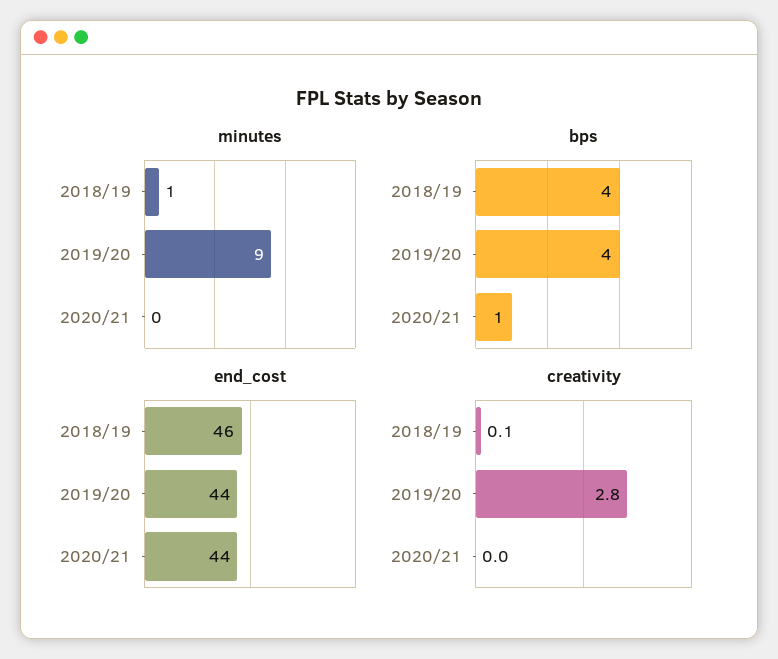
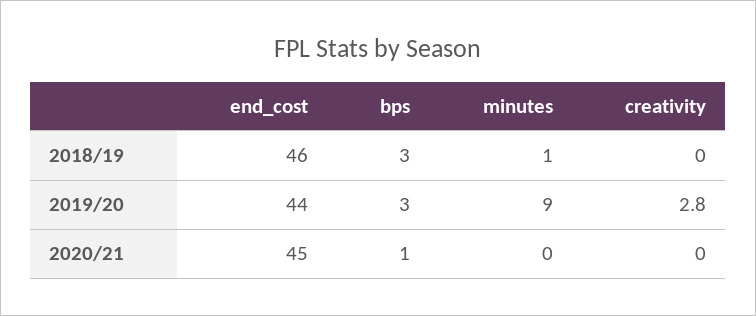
  {
    "minutes": {
      "2018/19": 1,
      "2019/20": 9,
      "2020/21": 0
    },
    "bps": {
-     "2018/19": 4,
+     "2018/19": 3,
-     "2019/20": 4,
+     "2019/20": 3,
      "2020/21": 1
    },
    "end_cost": {
      "2018/19": 46,
      "2019/20": 44,
-     "2020/21": 44
+     "2020/21": 45
    },
    "creativity": {
-     "2018/19": 0.1,
+     "2018/19": 0,
      "2019/20": 2.8,
      "2020/21": 0
    }
  }

